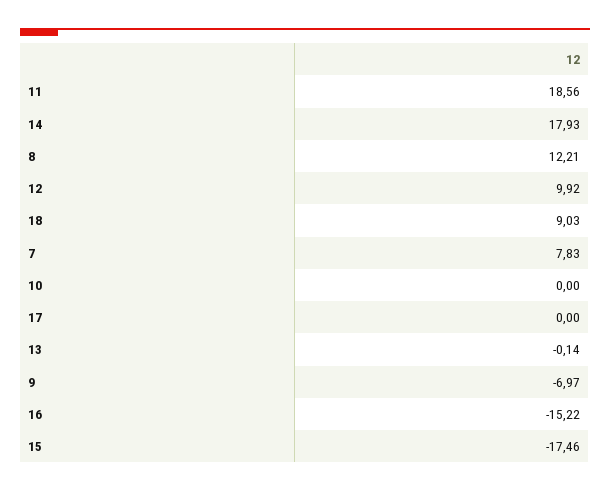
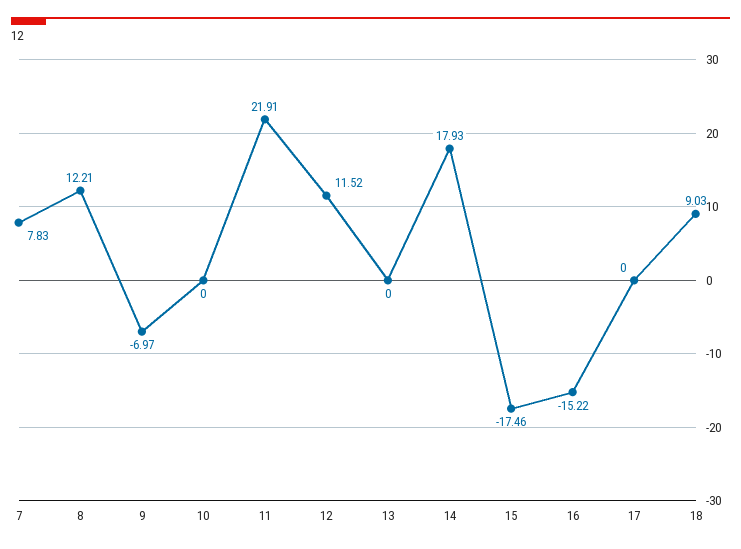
  {
-   "11": 18.56,
+   "11": 21.91,
    "14": 17.93,
    "8": 12.21,
-   "12": 9.92,
+   "12": 11.52,
    "18": 9.03,
    "7": 7.83,
    "10": 0,
    "17": 0,
-   "13": -0.14,
+   "13": 0,
    "9": -6.97,
    "16": -15.22,
    "15": -17.46
  }

